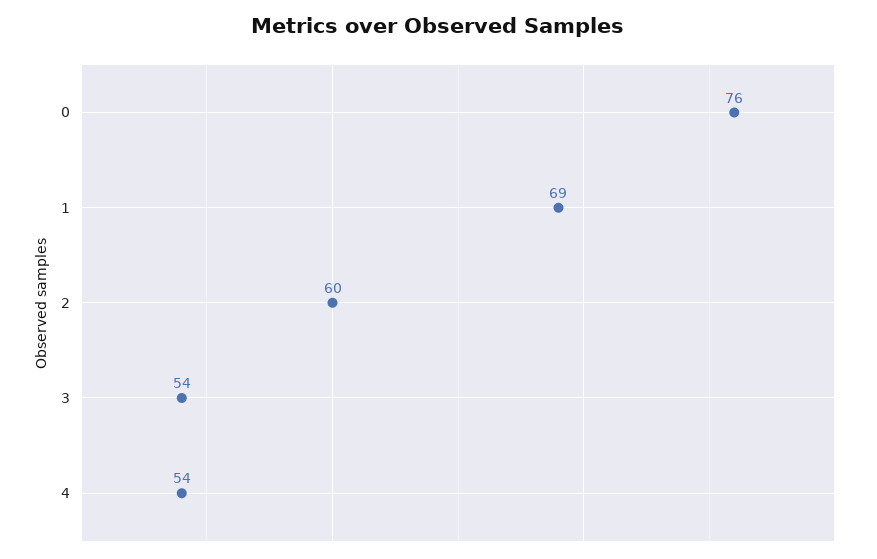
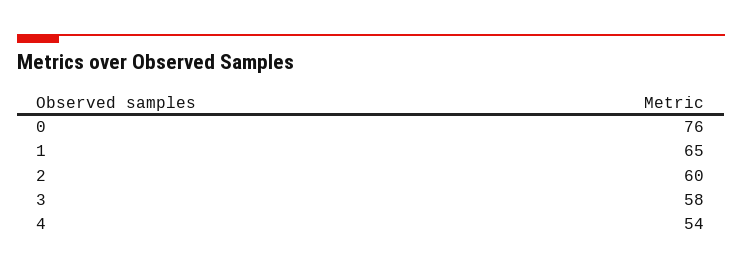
  {
    "0": 76,
-   "1": 69,
+   "1": 65,
    "2": 60,
-   "3": 54,
+   "3": 58,
    "4": 54
  }

